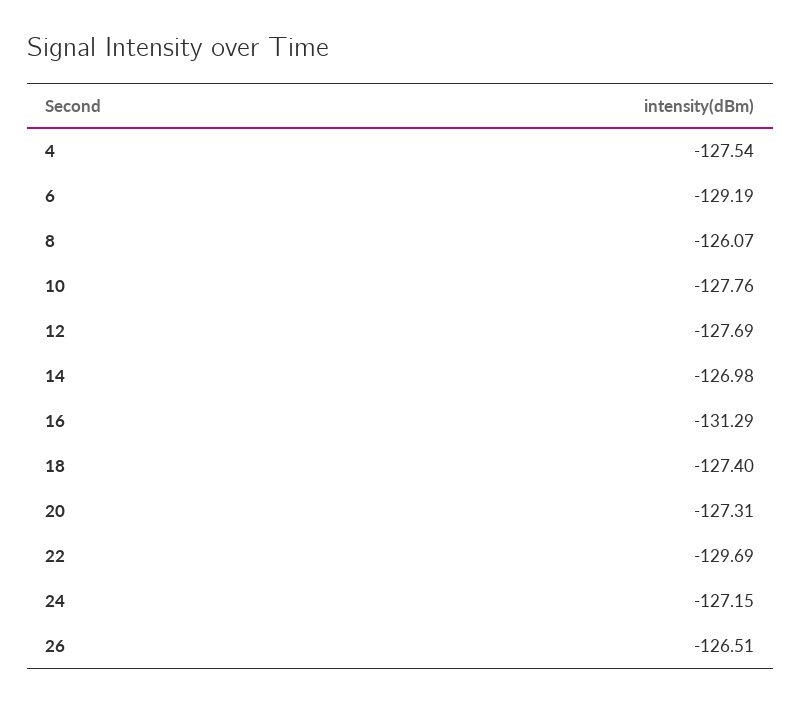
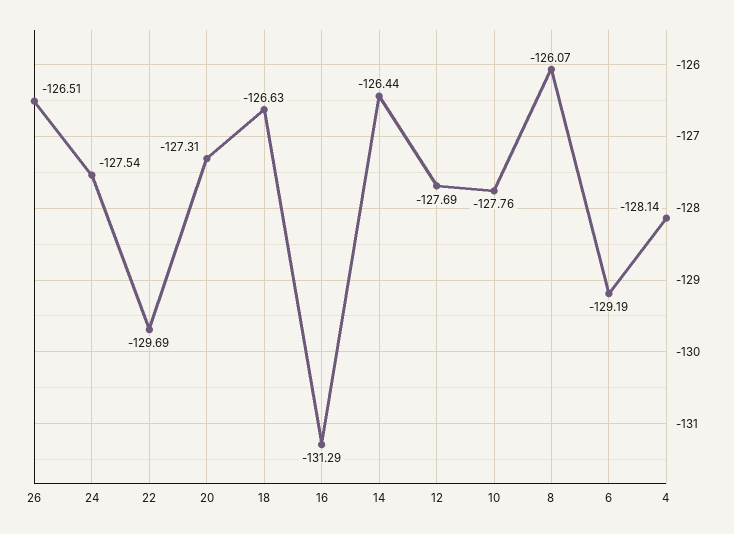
  {
-   "4": -127.54,
+   "4": -128.14,
    "6": -129.19,
    "8": -126.07,
    "10": -127.76,
    "12": -127.69,
-   "14": -126.98,
+   "14": -126.44,
    "16": -131.29,
-   "18": -127.4,
+   "18": -126.63,
    "20": -127.31,
    "22": -129.69,
-   "24": -127.15,
+   "24": -127.54,
    "26": -126.51
  }

